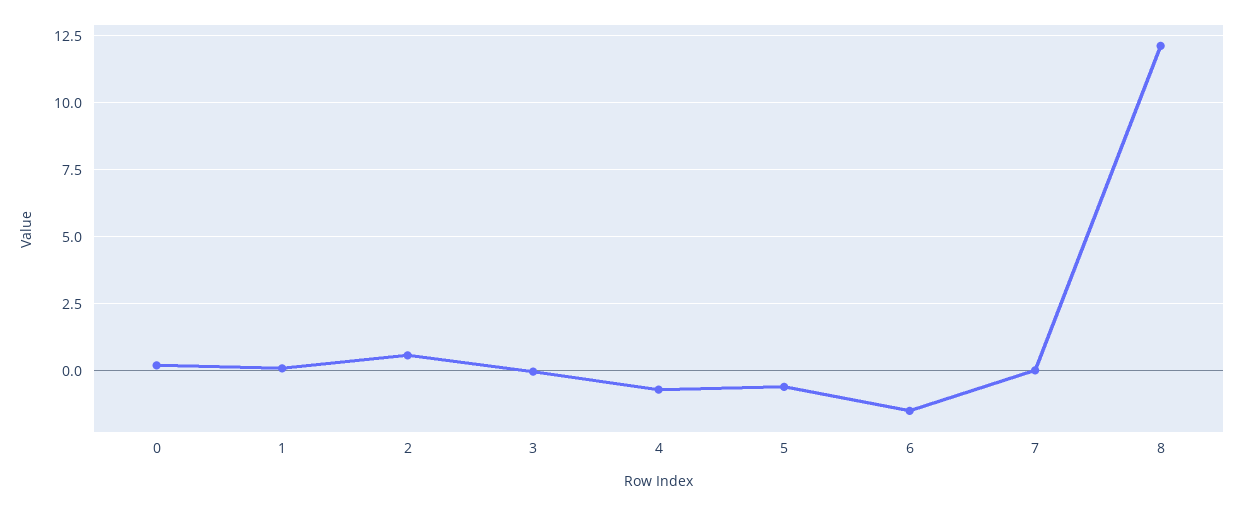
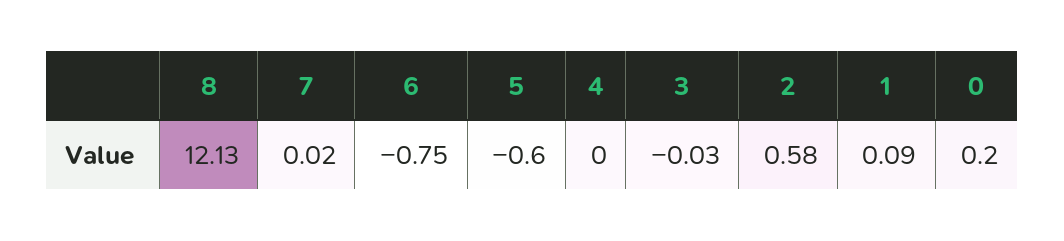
  {
    "0": 0.2,
    "1": 0.09,
    "2": 0.58,
    "3": -0.03,
-   "4": -0.75,
+   "4": 0,
    "5": -0.6,
-   "6": -1.5,
+   "6": -0.75,
    "7": 0.02,
    "8": 12.13
  }

